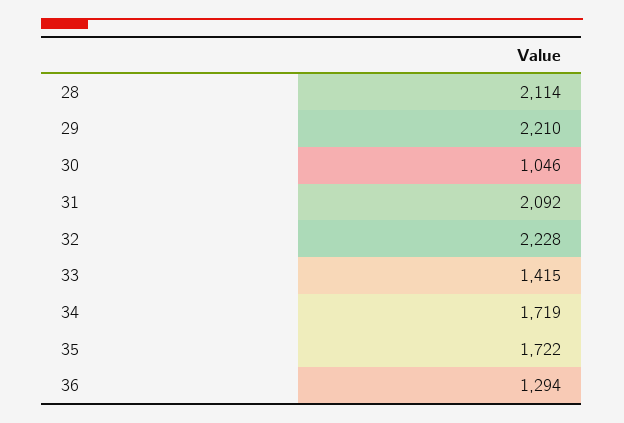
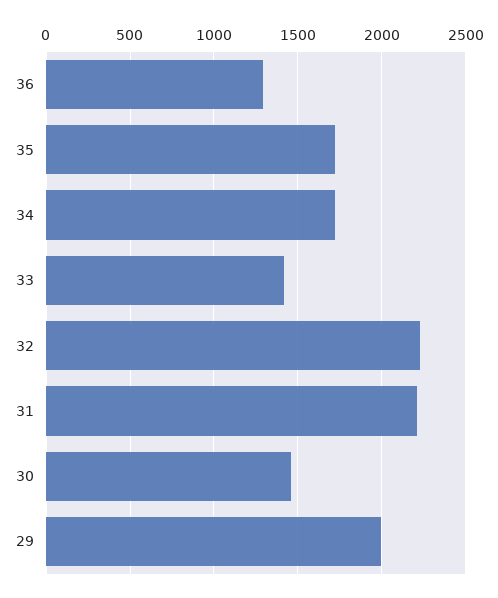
  {
-   "28": 2114,
-   "29": 2210,
+   "29": 2000,
-   "30": 1046,
+   "30": 1450,
-   "31": 2092,
+   "31": 2200,
    "32": 2228,
    "33": 1415,
    "34": 1719,
    "35": 1722,
    "36": 1294
  }

